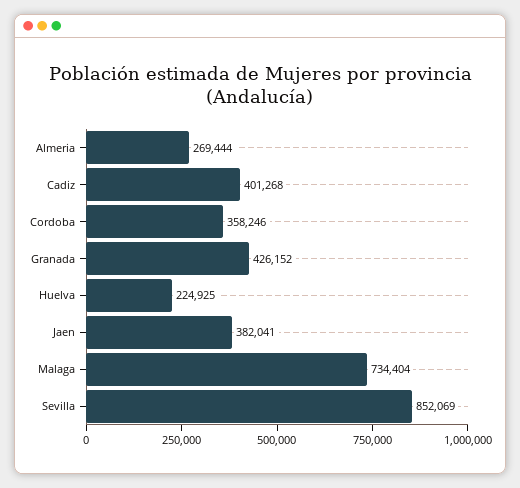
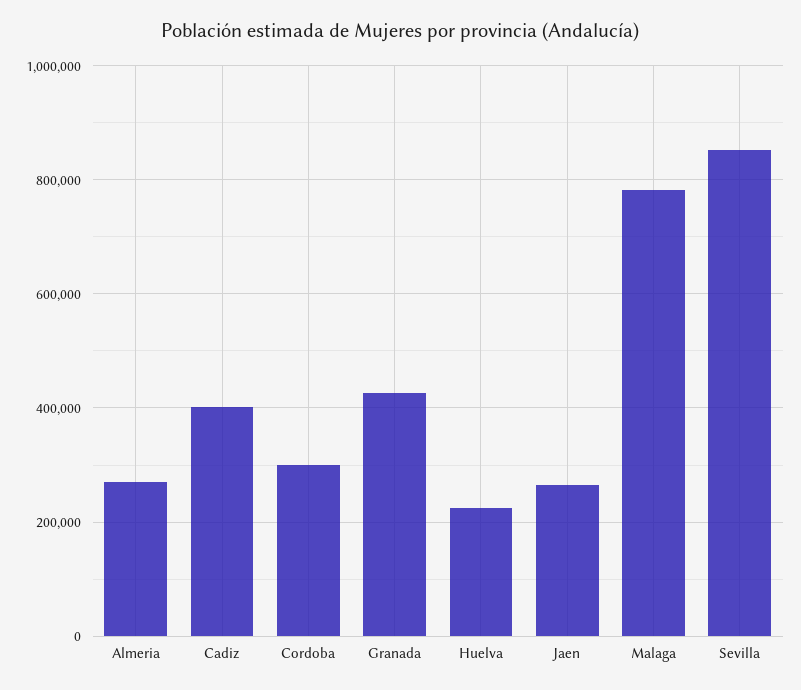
  {
    "Almeria": 269444,
    "Cadiz": 401268,
-   "Cordoba": 358246,
+   "Cordoba": 300000,
    "Granada": 426152,
    "Huelva": 224925,
-   "Jaen": 382041,
+   "Jaen": 260000,
-   "Malaga": 734404,
+   "Malaga": 780000,
    "Sevilla": 852069
  }

